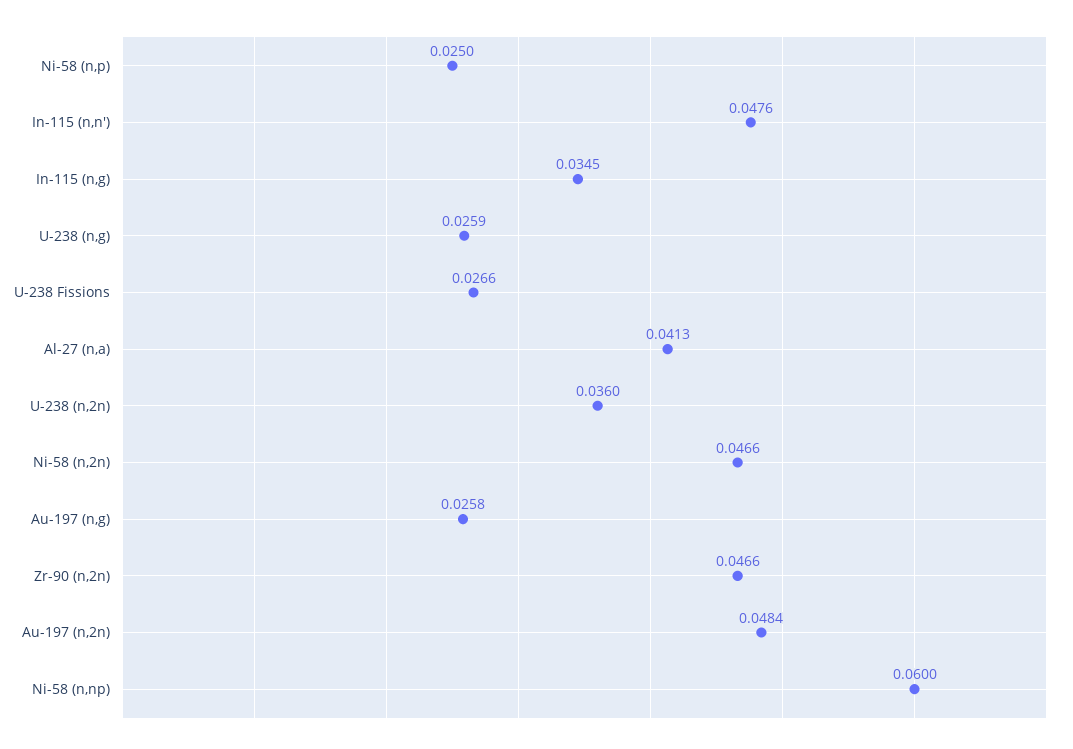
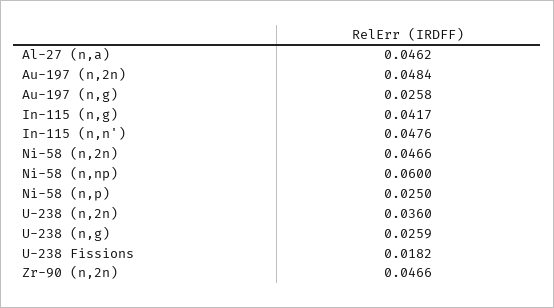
  {
    "Ni-58 (n,p)": 0.025,
    "In-115 (n,n')": 0.0476,
-   "In-115 (n,g)": 0.0345,
+   "In-115 (n,g)": 0.0417,
    "U-238 (n,g)": 0.0259,
-   "U-238 Fissions": 0.0266,
+   "U-238 Fissions": 0.0182,
-   "Al-27 (n,a)": 0.0413,
+   "Al-27 (n,a)": 0.0462,
    "U-238 (n,2n)": 0.036,
    "Ni-58 (n,2n)": 0.0466,
    "Au-197 (n,g)": 0.0258,
    "Zr-90 (n,2n)": 0.0466,
    "Au-197 (n,2n)": 0.0484,
    "Ni-58 (n,np)": 0.06
  }

